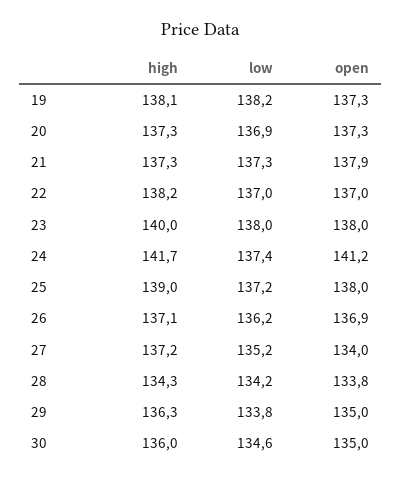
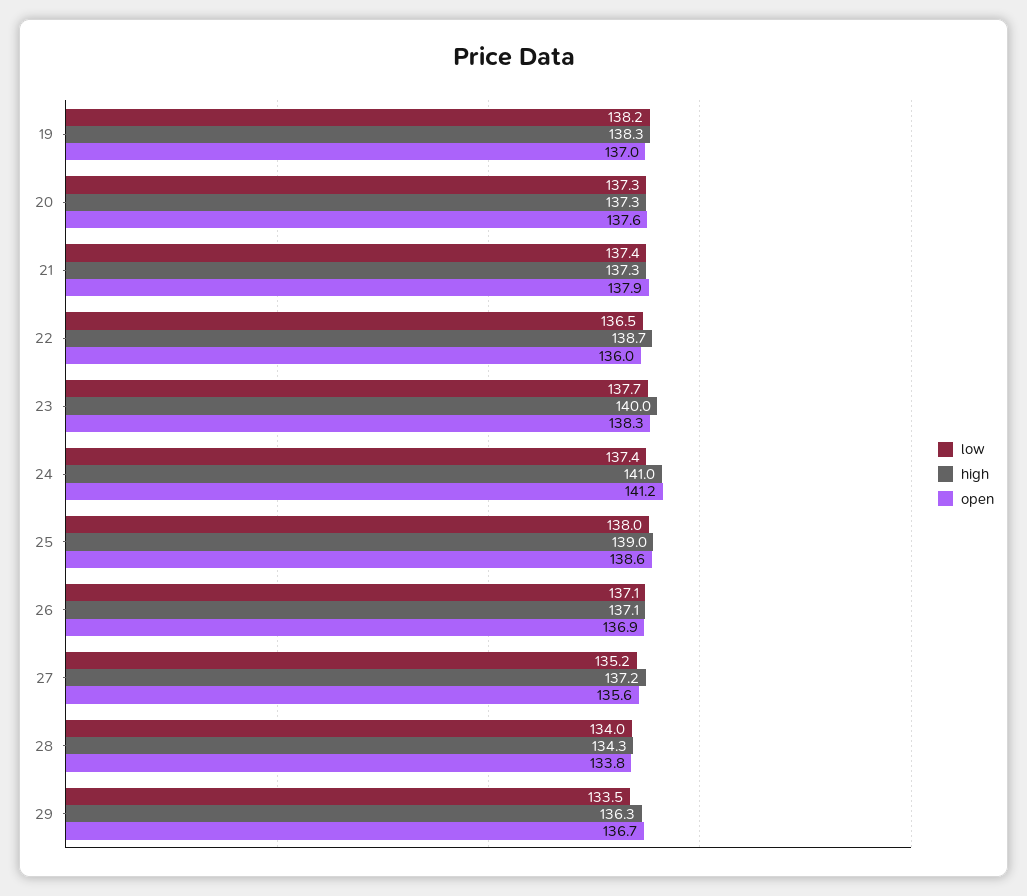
  {
    "high": {
-     "19": 138.1,
+     "19": 138.3,
      "20": 137.3,
      "21": 137.3,
-     "22": 138.2,
+     "22": 138.7,
      "23": 140,
-     "24": 141.7,
+     "24": 141,
      "25": 139,
      "26": 137.1,
      "27": 137.2,
      "28": 134.3,
-     "29": 136.3,
+     "29": 136.3
-     "30": 136
    },
    "low": {
      "19": 138.2,
-     "20": 136.9,
+     "20": 137.3,
-     "21": 137.3,
+     "21": 137.4,
-     "22": 137,
+     "22": 136.5,
-     "23": 138,
+     "23": 137.7,
      "24": 137.4,
-     "25": 137.2,
+     "25": 138,
-     "26": 136.2,
+     "26": 137.1,
      "27": 135.2,
-     "28": 134.2,
+     "28": 134,
-     "29": 133.8,
+     "29": 133.5
-     "30": 134.6
    },
    "open": {
-     "19": 137.3,
+     "19": 137,
-     "20": 137.3,
+     "20": 137.6,
      "21": 137.9,
-     "22": 137,
+     "22": 136,
-     "23": 138,
+     "23": 138.3,
      "24": 141.2,
-     "25": 138,
+     "25": 138.6,
      "26": 136.9,
-     "27": 134,
+     "27": 135.6,
      "28": 133.8,
-     "29": 135,
+     "29": 136.7
-     "30": 135
    }
  }

